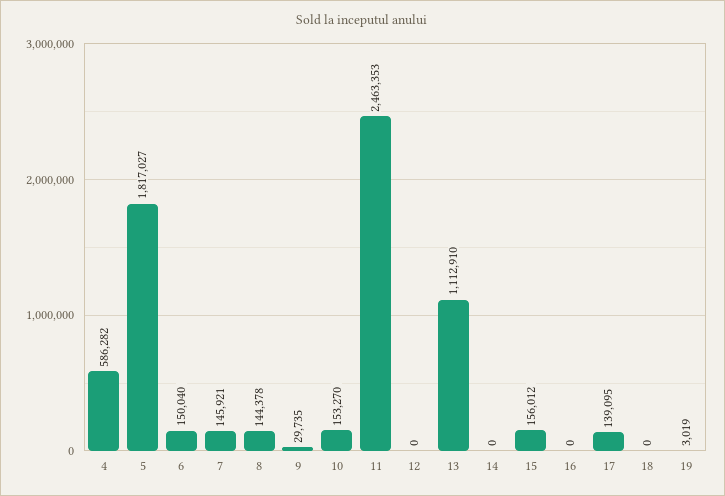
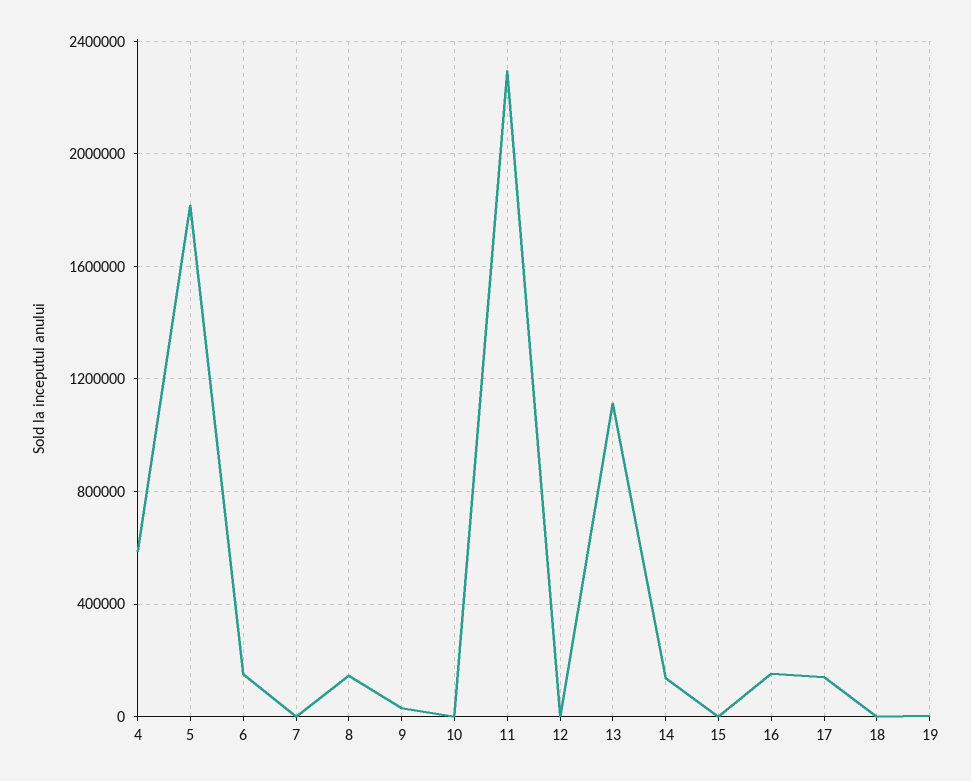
  {
    "4": 586282,
    "5": 1817027,
    "6": 150040,
-   "7": 145921,
+   "7": 0,
    "8": 144378,
    "9": 29735,
-   "10": 153270,
+   "10": 0,
-   "11": 2463353,
+   "11": 2300000,
    "12": 0,
    "13": 1112910,
-   "14": 0,
+   "14": 150000,
-   "15": 156012,
+   "15": 0,
-   "16": 0,
+   "16": 150000,
    "17": 139095,
    "18": 0,
    "19": 3019
  }

